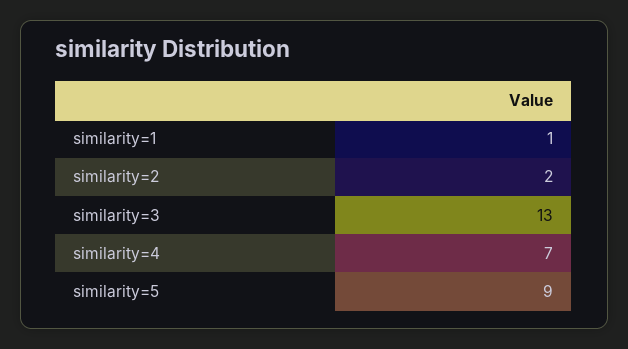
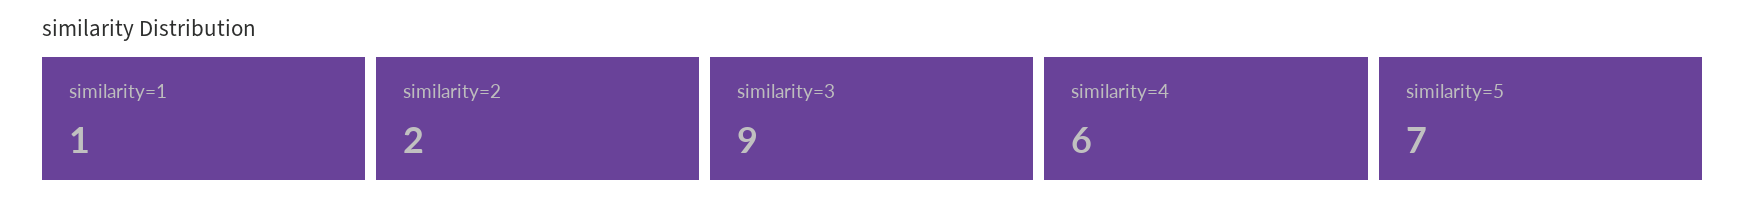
  {
    "similarity=1": 1,
    "similarity=2": 2,
-   "similarity=3": 13,
+   "similarity=3": 9,
-   "similarity=4": 7,
+   "similarity=4": 6,
-   "similarity=5": 9
+   "similarity=5": 7
  }

